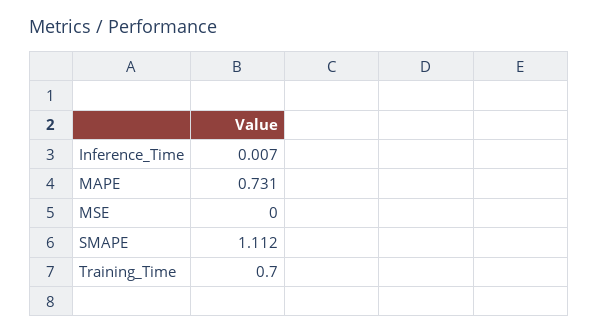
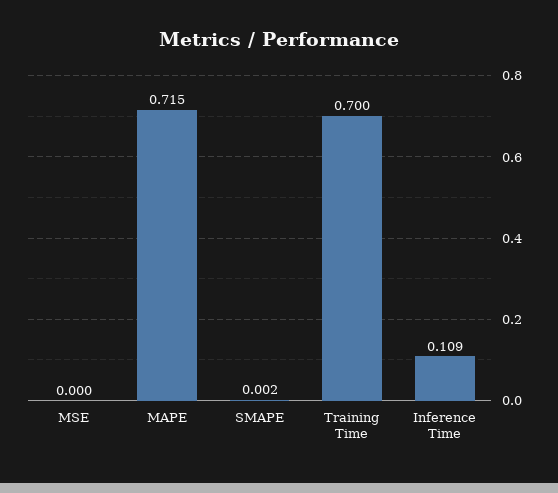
  {
-   "Inference_Time": 0.007,
+   "Inference_Time": 0.109,
-   "MAPE": 0.731,
+   "MAPE": 0.715,
    "MSE": 0,
-   "SMAPE": 1.112,
+   "SMAPE": 0.002,
    "Training_Time": 0.7
  }

